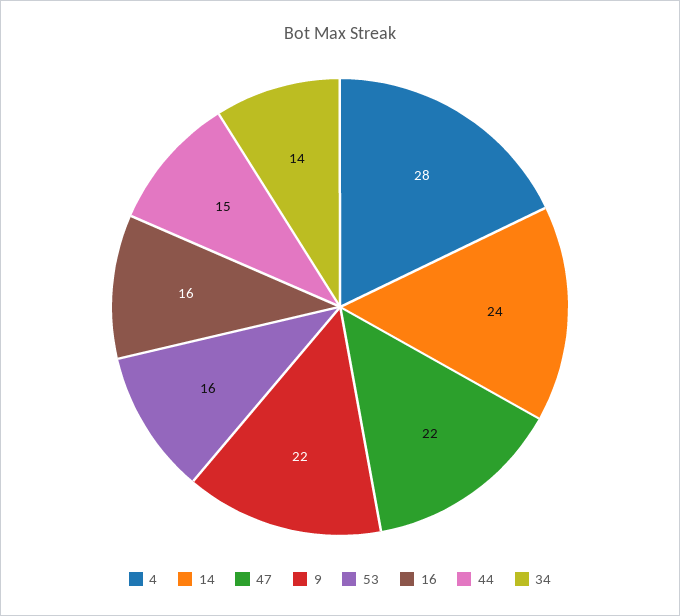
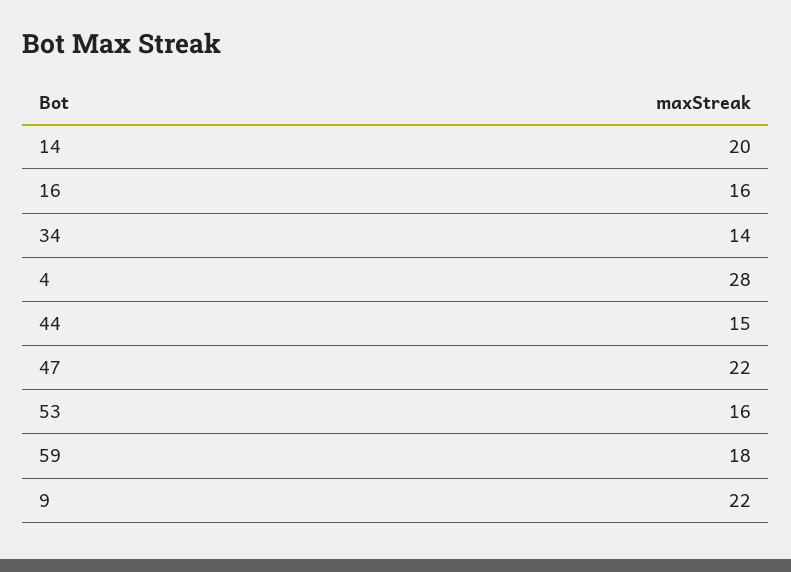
  {
    "4": 28,
-   "14": 24,
+   "14": 20,
    "47": 22,
    "9": 22,
    "53": 16,
    "16": 16,
    "44": 15,
-   "34": 14
+   "34": 14,
+   "59": 18
  }

